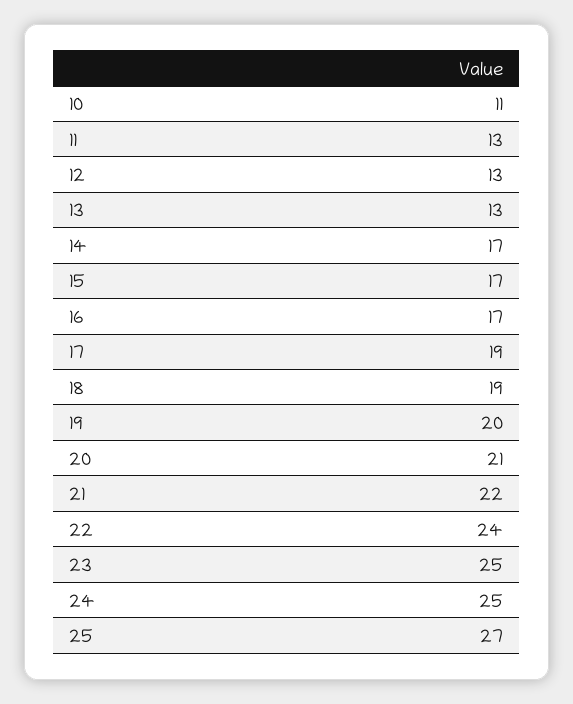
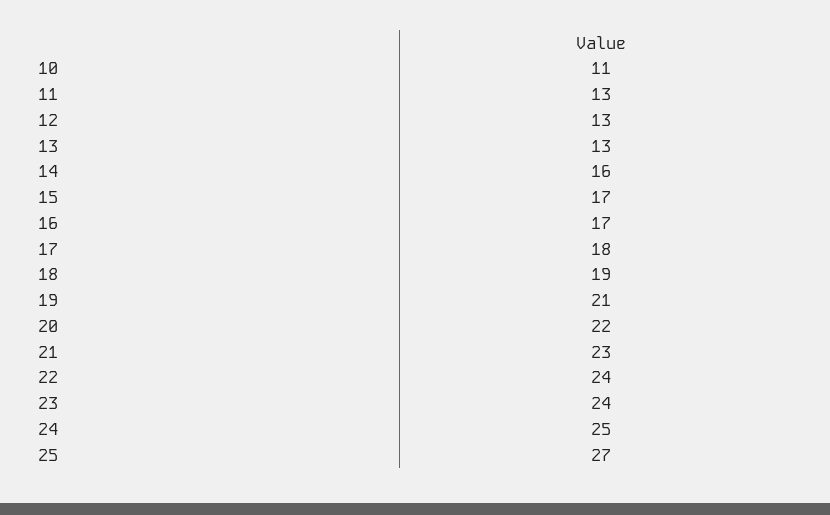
  {
    "10": 11,
    "11": 13,
    "12": 13,
    "13": 13,
-   "14": 17,
+   "14": 16,
    "15": 17,
    "16": 17,
-   "17": 19,
+   "17": 18,
    "18": 19,
-   "19": 20,
+   "19": 21,
-   "20": 21,
+   "20": 22,
-   "21": 22,
+   "21": 23,
    "22": 24,
-   "23": 25,
+   "23": 24,
    "24": 25,
    "25": 27
  }

